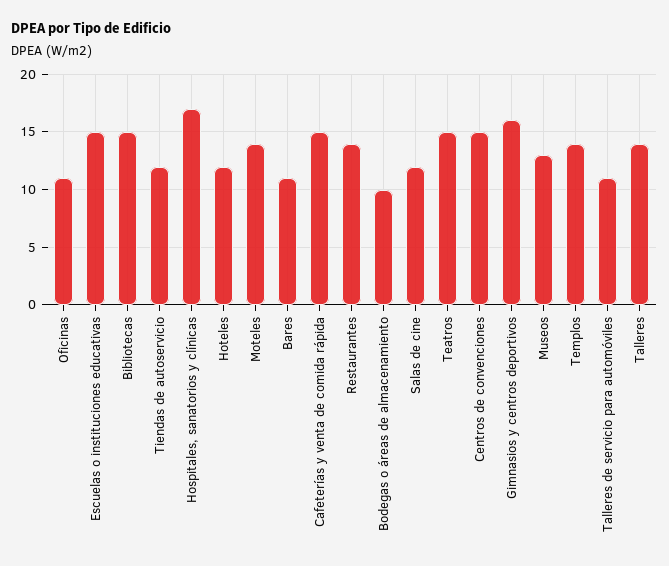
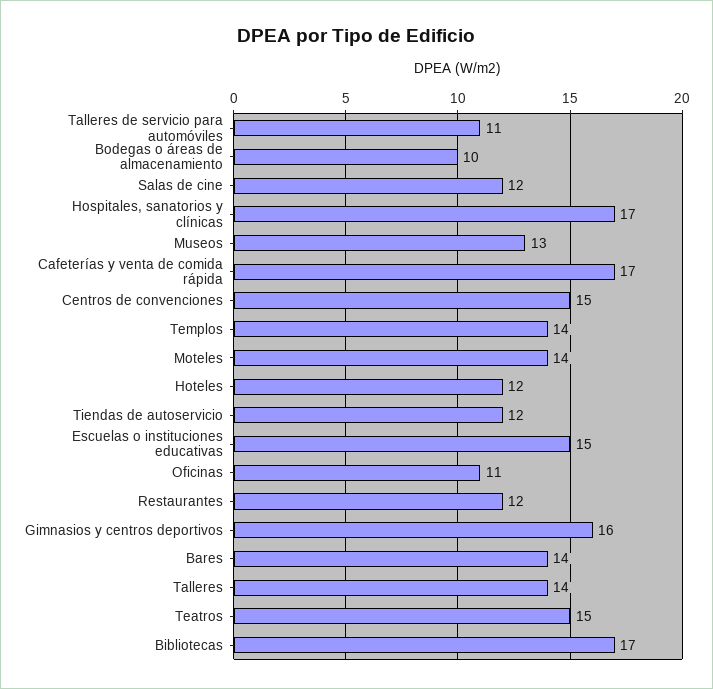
  {
    "Oficinas": 11,
    "Escuelas o instituciones educativas": 15,
-   "Bibliotecas": 15,
+   "Bibliotecas": 17,
    "Tiendas de autoservicio": 12,
    "Hospitales, sanatorios y clínicas": 17,
    "Hoteles": 12,
    "Moteles": 14,
-   "Bares": 11,
+   "Bares": 14,
-   "Cafeterías y venta de comida rápida": 15,
+   "Cafeterías y venta de comida rápida": 17,
-   "Restaurantes": 14,
+   "Restaurantes": 12,
    "Bodegas o áreas de almacenamiento": 10,
    "Salas de cine": 12,
    "Teatros": 15,
    "Centros de convenciones": 15,
    "Gimnasios y centros deportivos": 16,
    "Museos": 13,
    "Templos": 14,
    "Talleres de servicio para automóviles": 11,
    "Talleres": 14
  }

